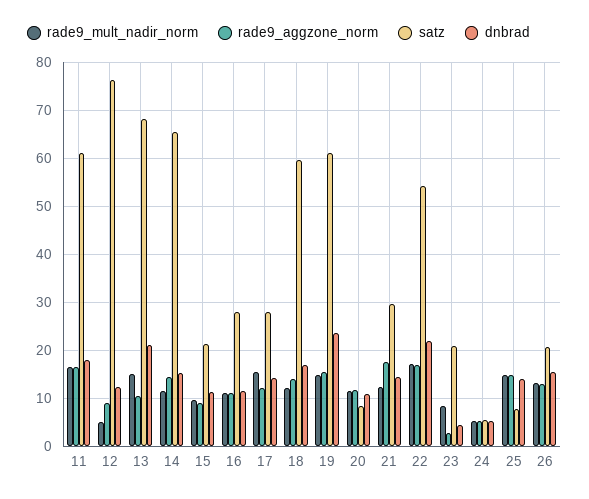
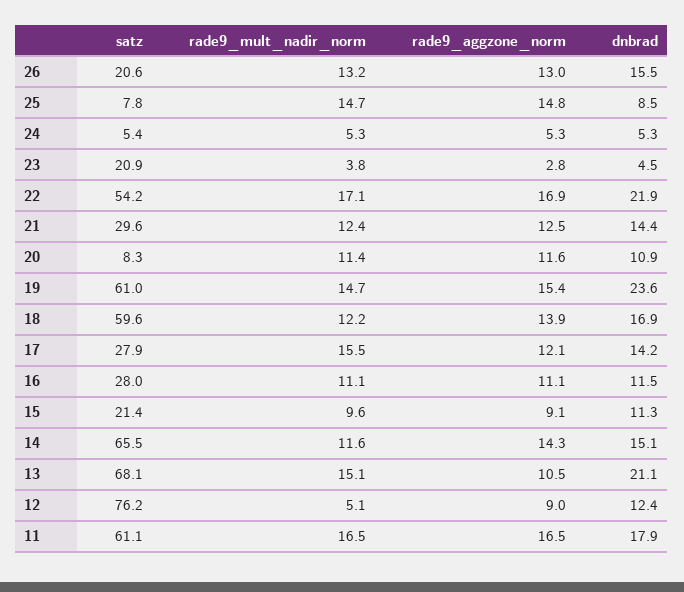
  {
    "rade9_mult_nadir_norm": {
      "11": 16.5,
      "12": 5.1,
      "13": 15.1,
      "14": 11.6,
      "15": 9.6,
      "16": 11.1,
      "17": 15.5,
      "18": 12.2,
      "19": 14.7,
      "20": 11.4,
      "21": 12.4,
      "22": 17.1,
-     "23": 8,
+     "23": 3.8,
      "24": 5.3,
      "25": 14.7,
      "26": 13.2
    },
    "rade9_aggzone_norm": {
      "11": 16.5,
      "12": 9,
      "13": 10.5,
      "14": 14.3,
      "15": 9.1,
      "16": 11.1,
      "17": 12.1,
      "18": 13.9,
      "19": 15.4,
      "20": 11.6,
-     "21": 18,
+     "21": 12.5,
      "22": 16.9,
      "23": 2.8,
      "24": 5.3,
      "25": 14.8,
      "26": 13
    },
    "satz": {
      "11": 61.1,
      "12": 76.2,
      "13": 68.1,
      "14": 65.5,
      "15": 21.4,
      "16": 28,
      "17": 27.9,
      "18": 59.6,
      "19": 61,
      "20": 8.3,
      "21": 29.6,
      "22": 54.2,
      "23": 20.9,
      "24": 5.4,
      "25": 7.8,
      "26": 20.6
    },
    "dnbrad": {
      "11": 17.9,
      "12": 12.4,
      "13": 21.1,
      "14": 15.1,
      "15": 11.3,
      "16": 11.5,
      "17": 14.2,
      "18": 16.9,
      "19": 23.6,
      "20": 10.9,
      "21": 14.4,
      "22": 21.9,
      "23": 4.5,
      "24": 5.3,
-     "25": 14,
+     "25": 8.5,
      "26": 15.5
    }
  }

